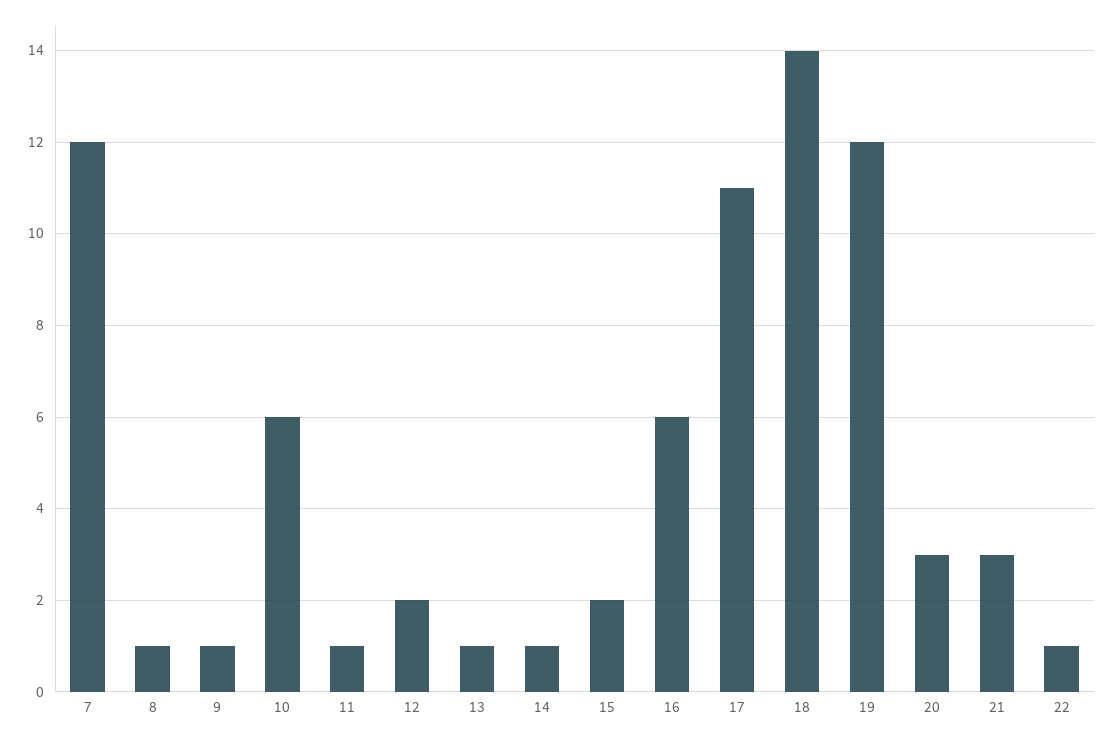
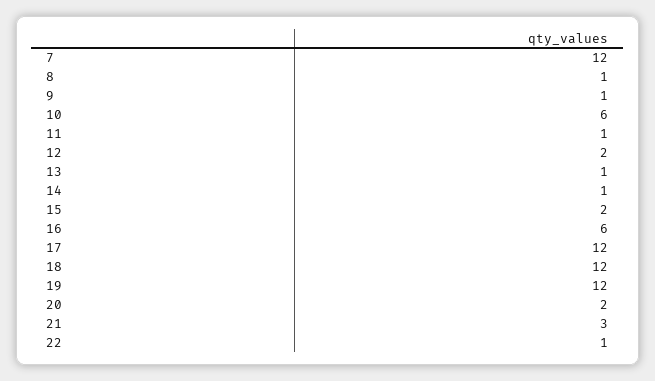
  {
    "7": 12,
    "8": 1,
    "9": 1,
    "10": 6,
    "11": 1,
    "12": 2,
    "13": 1,
    "14": 1,
    "15": 2,
    "16": 6,
-   "17": 11,
+   "17": 12,
-   "18": 14,
+   "18": 12,
    "19": 12,
-   "20": 3,
+   "20": 2,
    "21": 3,
    "22": 1
  }

